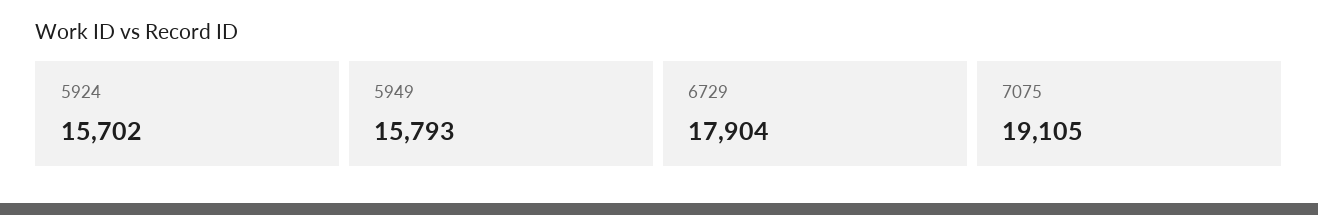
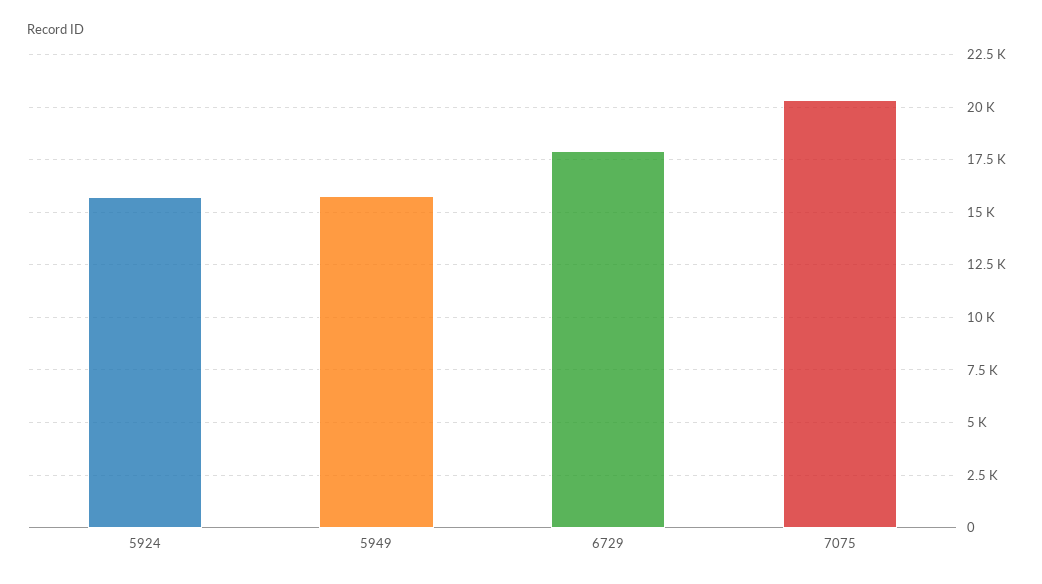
  {
    "5924": 15702,
    "5949": 15793,
    "6729": 17904,
-   "7075": 19105
+   "7075": 20500
  }

